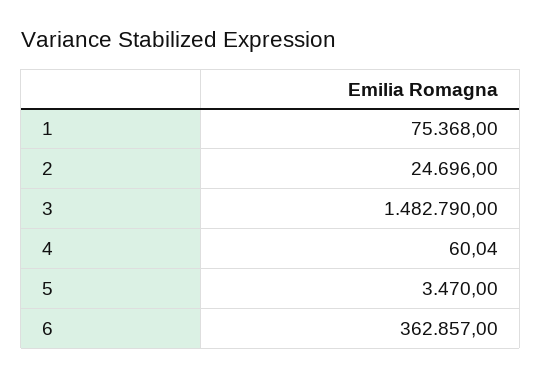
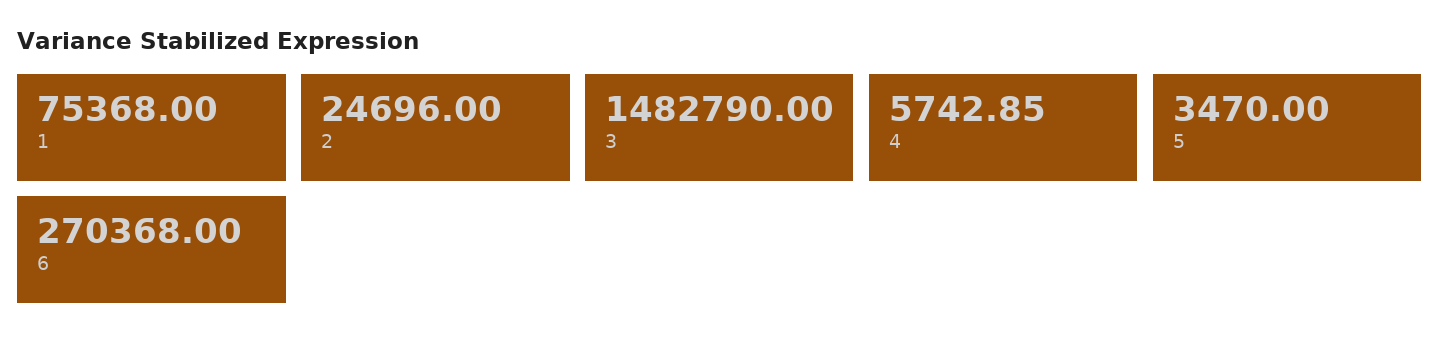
  {
    "1": 75368,
    "2": 24696,
    "3": 1482790,
-   "4": 60.04,
+   "4": 5742.85,
    "5": 3470,
-   "6": 362857
+   "6": 270368
  }

